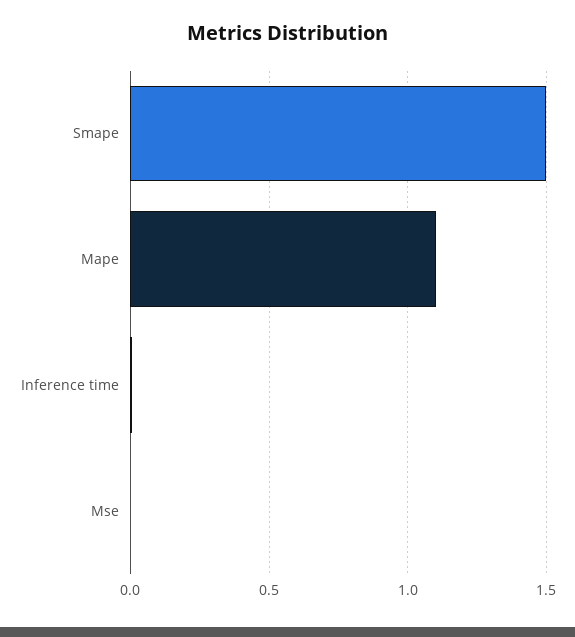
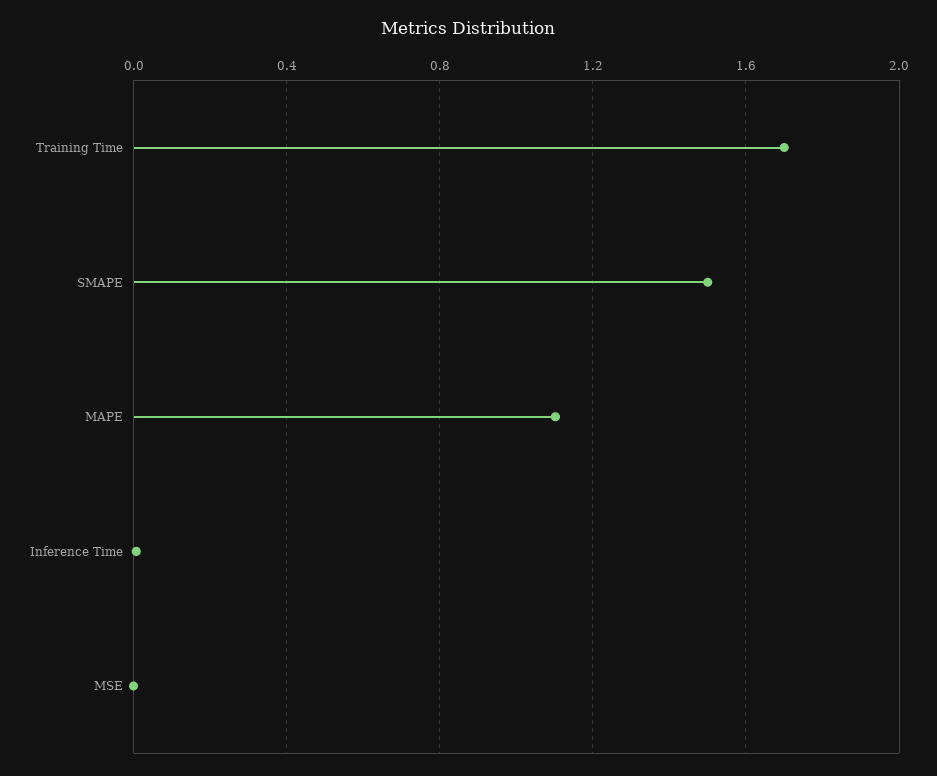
  {
    "Smape": 1.5,
    "Mape": 1.1,
    "Inference time": 0,
-   "Mse": 0
+   "Mse": 0,
+   "Training Time": 1.7
  }

